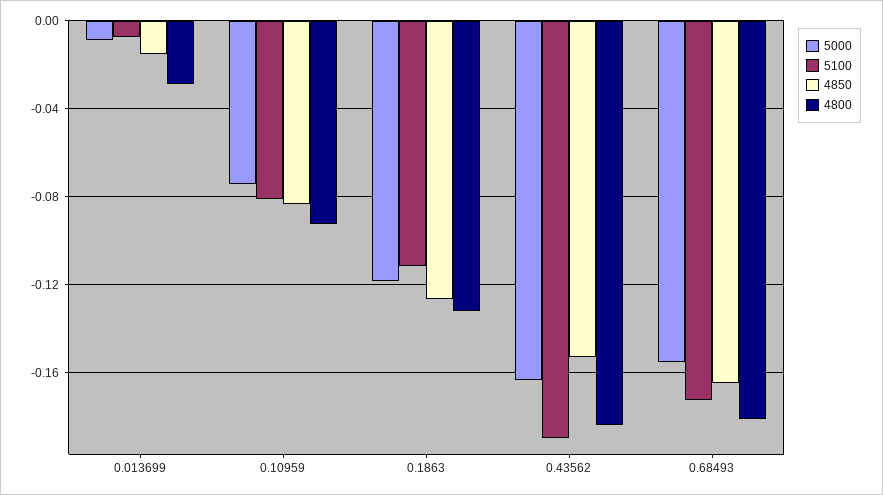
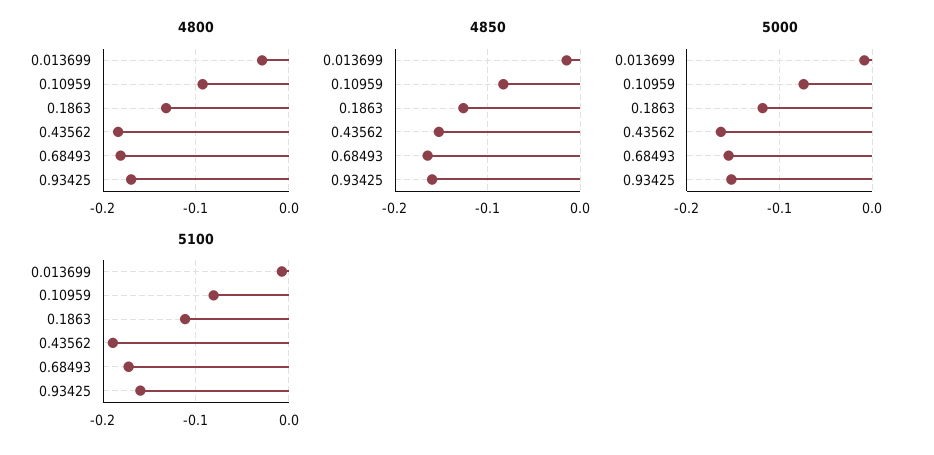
  {
    "5000": {
      "0.013699": -0.01,
      "0.10959": -0.075,
      "0.1863": -0.12,
      "0.43562": -0.165,
-     "0.68493": -0.155
+     "0.68493": -0.155,
+     "0.93425": -0.15
    },
    "5100": {
      "0.013699": -0.005,
      "0.10959": -0.08,
      "0.1863": -0.11,
      "0.43562": -0.19,
-     "0.68493": -0.175
+     "0.68493": -0.175,
+     "0.93425": -0.16
    },
    "4850": {
      "0.013699": -0.015,
      "0.10959": -0.085,
      "0.1863": -0.125,
      "0.43562": -0.155,
-     "0.68493": -0.165
+     "0.68493": -0.165,
+     "0.93425": -0.16
    },
    "4800": {
      "0.013699": -0.03,
      "0.10959": -0.095,
      "0.1863": -0.13,
      "0.43562": -0.185,
-     "0.68493": -0.18
+     "0.68493": -0.18,
+     "0.93425": -0.17
    }
  }

